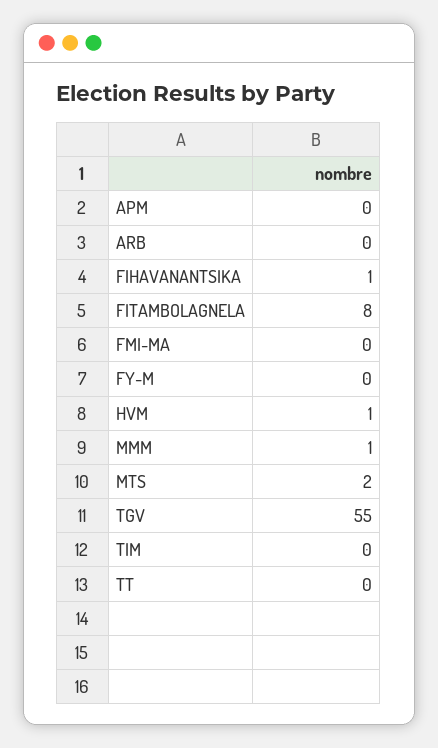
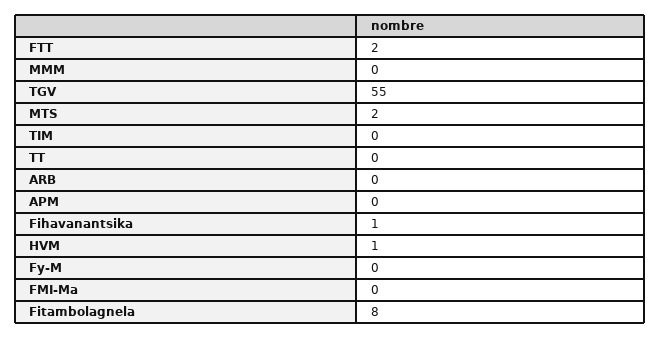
  {
    "APM": 0,
    "ARB": 0,
    "FIHAVANANTSIKA": 1,
    "FITAMBOLAGNELA": 8,
    "FMI-MA": 0,
    "FY-M": 0,
    "HVM": 1,
-   "MMM": 1,
+   "MMM": 0,
    "MTS": 2,
    "TGV": 55,
    "TIM": 0,
-   "TT": 0
+   "TT": 0,
+   "FTT": 2
  }

